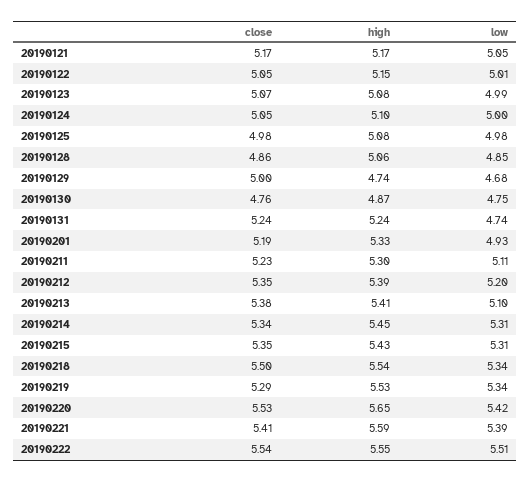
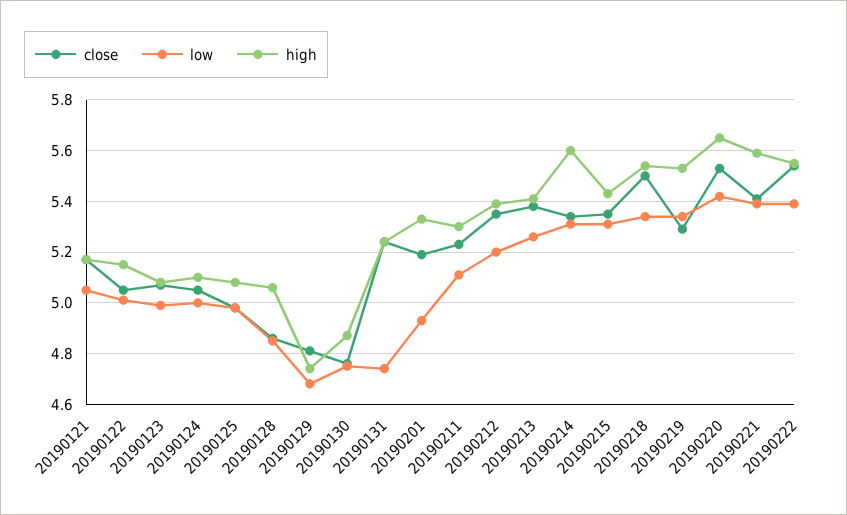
  {
    "close": {
      "20190121": 5.17,
      "20190122": 5.05,
      "20190123": 5.07,
      "20190124": 5.05,
      "20190125": 4.98,
      "20190128": 4.86,
-     "20190129": 5,
+     "20190129": 4.8,
      "20190130": 4.76,
      "20190131": 5.24,
      "20190201": 5.19,
      "20190211": 5.23,
      "20190212": 5.35,
      "20190213": 5.38,
      "20190214": 5.34,
      "20190215": 5.35,
      "20190218": 5.5,
      "20190219": 5.29,
      "20190220": 5.53,
      "20190221": 5.41,
      "20190222": 5.54
    },
    "high": {
      "20190121": 5.17,
      "20190122": 5.15,
      "20190123": 5.08,
      "20190124": 5.1,
      "20190125": 5.08,
      "20190128": 5.06,
      "20190129": 4.74,
      "20190130": 4.87,
      "20190131": 5.24,
      "20190201": 5.33,
      "20190211": 5.3,
      "20190212": 5.39,
      "20190213": 5.41,
-     "20190214": 5.45,
+     "20190214": 5.6,
      "20190215": 5.43,
      "20190218": 5.54,
      "20190219": 5.53,
      "20190220": 5.65,
      "20190221": 5.59,
      "20190222": 5.55
    },
    "low": {
      "20190121": 5.05,
      "20190122": 5.01,
      "20190123": 4.99,
      "20190124": 5,
      "20190125": 4.98,
      "20190128": 4.85,
      "20190129": 4.68,
      "20190130": 4.75,
      "20190131": 4.74,
      "20190201": 4.93,
      "20190211": 5.11,
      "20190212": 5.2,
-     "20190213": 5.1,
+     "20190213": 5.25,
      "20190214": 5.31,
      "20190215": 5.31,
      "20190218": 5.34,
      "20190219": 5.34,
      "20190220": 5.42,
      "20190221": 5.39,
-     "20190222": 5.51
+     "20190222": 5.4
    }
  }

